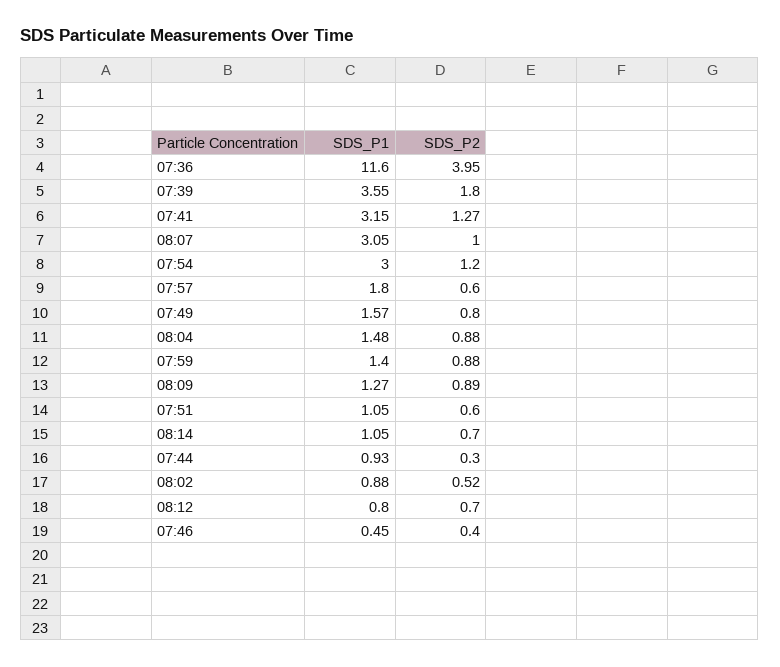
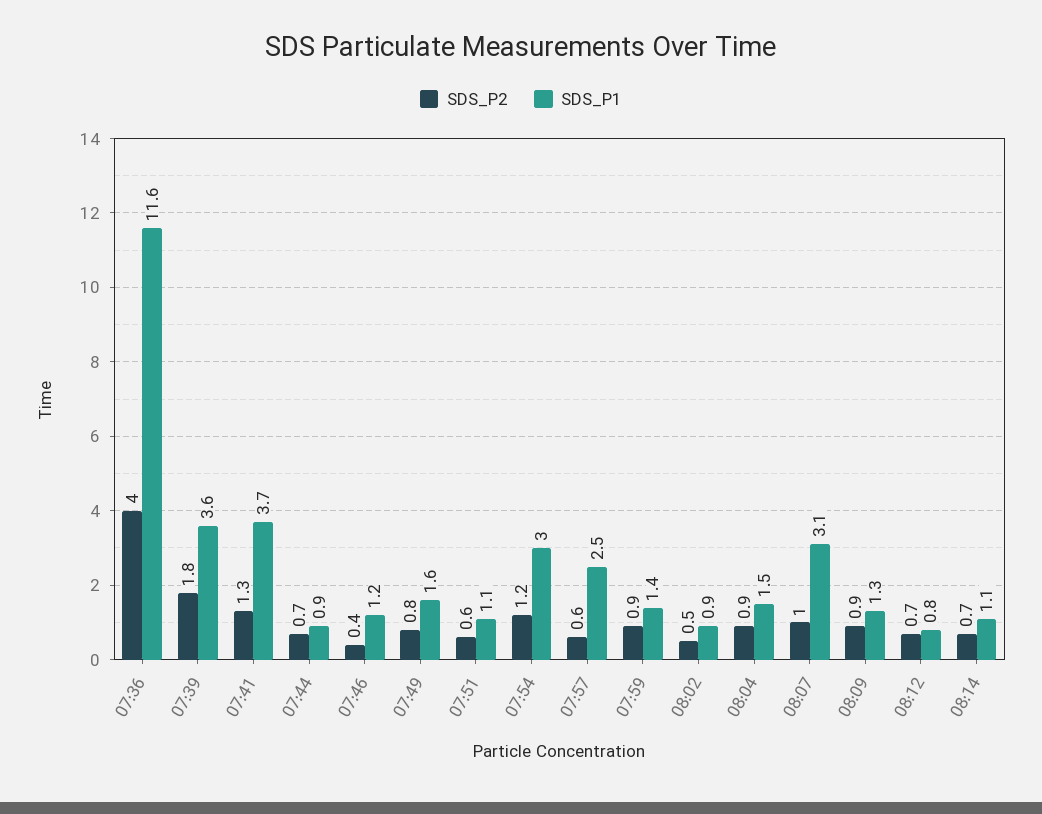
  {
    "SDS_P1": {
      "07:36": 11.6,
      "07:39": 3.55,
-     "07:41": 3.15,
+     "07:41": 3.7,
      "08:07": 3.05,
      "07:54": 3,
-     "07:57": 1.8,
+     "07:57": 2.5,
      "07:49": 1.57,
      "08:04": 1.48,
      "07:59": 1.4,
      "08:09": 1.27,
      "07:51": 1.05,
      "08:14": 1.05,
      "07:44": 0.93,
      "08:02": 0.88,
      "08:12": 0.8,
-     "07:46": 0.45
+     "07:46": 1.2
    },
    "SDS_P2": {
      "07:36": 3.95,
      "07:39": 1.8,
      "07:41": 1.27,
      "08:07": 1,
      "07:54": 1.2,
      "07:57": 0.6,
      "07:49": 0.8,
      "08:04": 0.88,
      "07:59": 0.88,
      "08:09": 0.89,
      "07:51": 0.6,
      "08:14": 0.7,
-     "07:44": 0.3,
+     "07:44": 0.7,
      "08:02": 0.52,
      "08:12": 0.7,
      "07:46": 0.4
    }
  }

